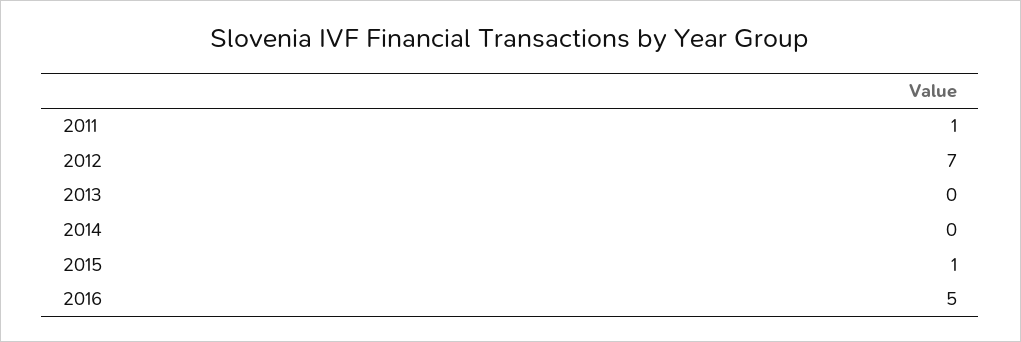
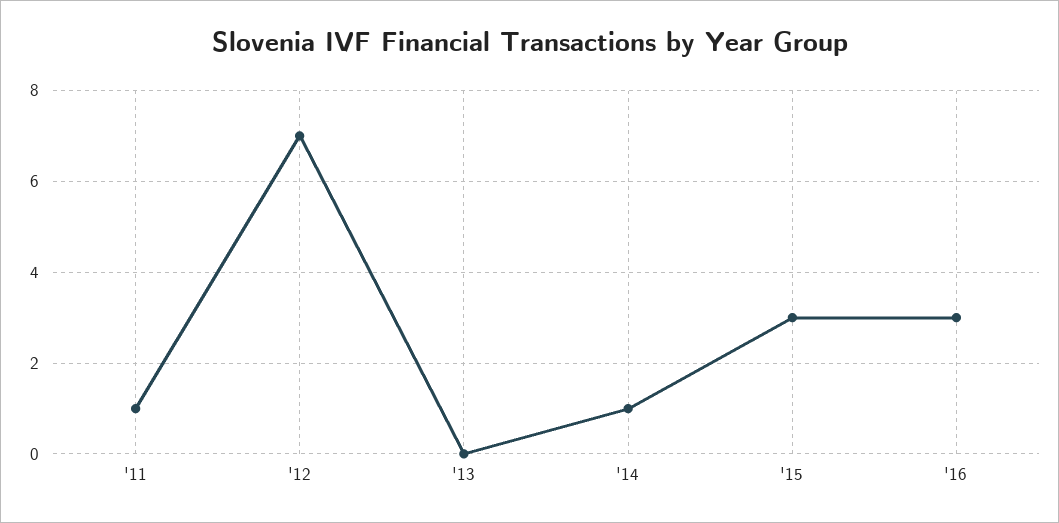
  {
    "2011": 1,
    "2012": 7,
    "2013": 0,
-   "2014": 0,
+   "2014": 1,
-   "2015": 1,
+   "2015": 3,
-   "2016": 5
+   "2016": 3
  }

